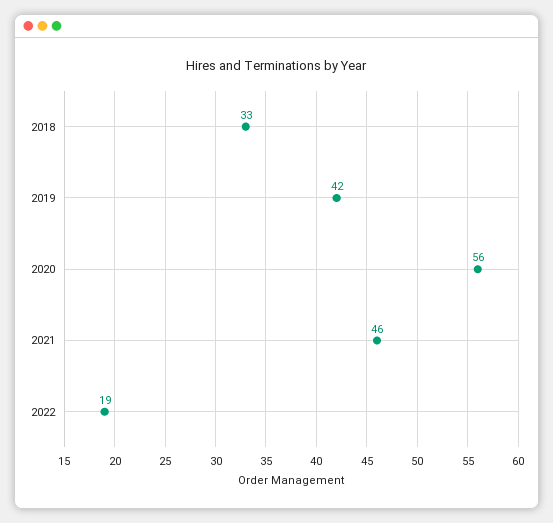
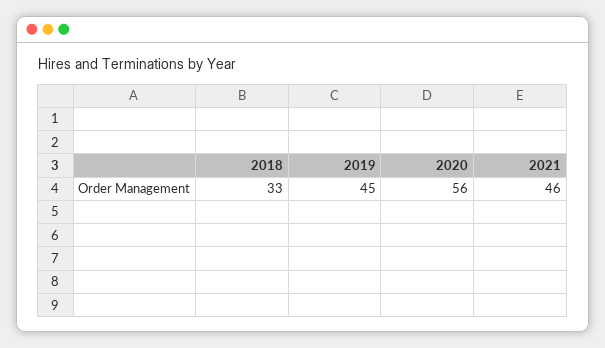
  {
    "2018": 33,
-   "2019": 42,
+   "2019": 45,
    "2020": 56,
-   "2021": 46,
+   "2021": 46
-   "2022": 19
  }

